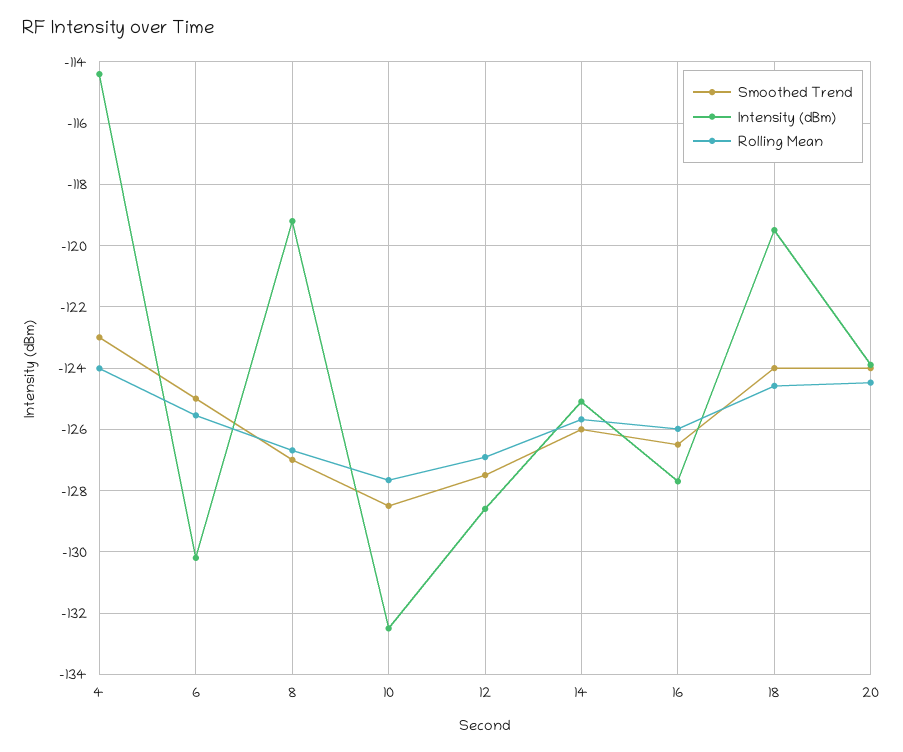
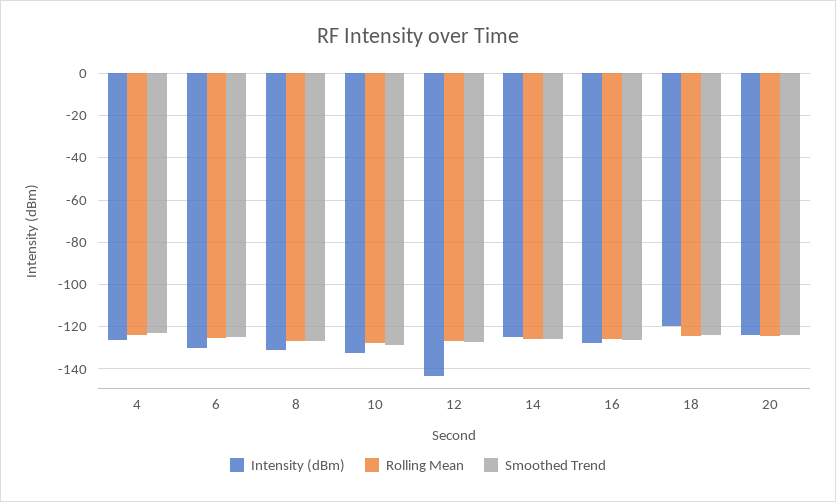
  {
    "Smoothed Trend": {
      "4": -123,
      "6": -125,
      "8": -127,
      "10": -128.6,
      "12": -127.6,
      "14": -126,
      "16": -126.6,
      "18": -124,
      "20": -124
    },
    "Intensity (dBm)": {
-     "4": -114.4,
+     "4": -125,
      "6": -130.2,
-     "8": -119.2,
+     "8": -130,
      "10": -132.6,
-     "12": -128.6,
+     "12": -145,
      "14": -125.2,
      "16": -127.8,
      "18": -119.6,
      "20": -124
    },
    "Rolling Mean": {
      "4": -124,
      "6": -125.6,
      "8": -126.6,
      "10": -127.6,
      "12": -127,
      "14": -125.6,
      "16": -126,
      "18": -124.6,
      "20": -124.4
    }
  }

